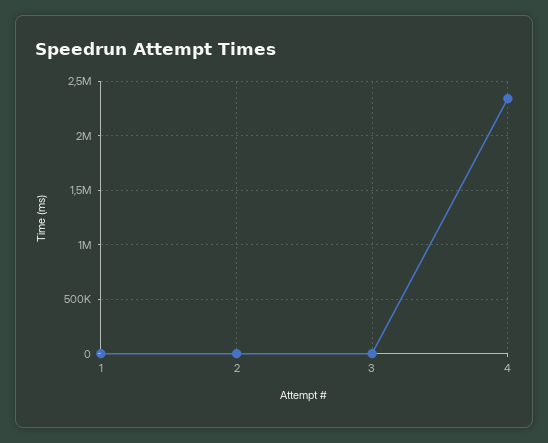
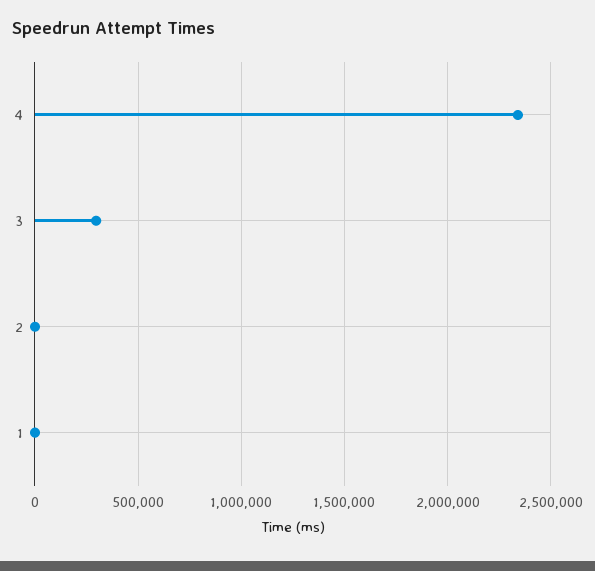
  {
    "1": 0,
    "2": 0,
-   "3": 0,
+   "3": 300000,
    "4": 2350000
  }

